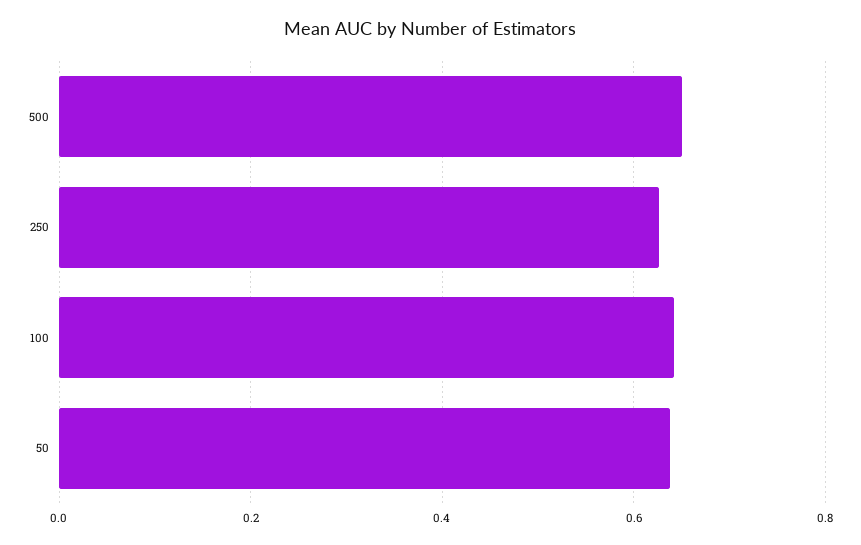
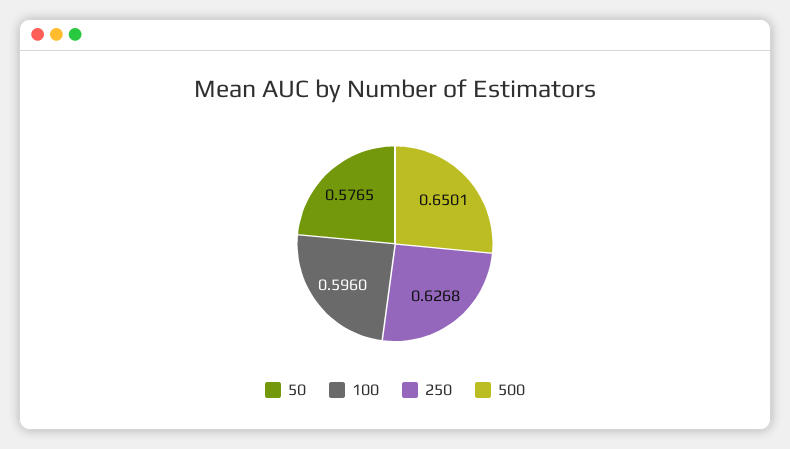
  {
    "500": 0.6501,
    "250": 0.6268,
-   "100": 0.64,
+   "100": 0.596,
-   "50": 0.64
+   "50": 0.5765
  }

